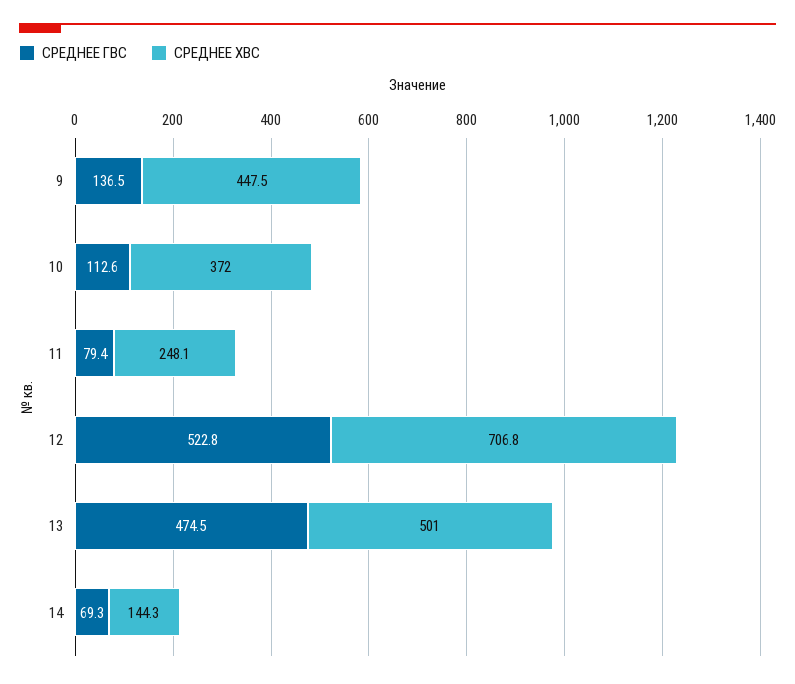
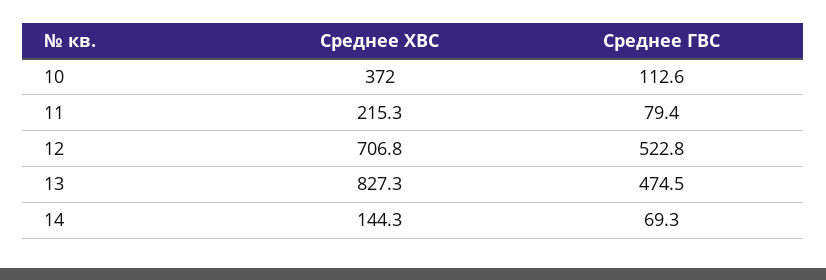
  {
    "СРЕДНЕЕ ГВС": {
-     "9": 136.5,
      "10": 112.6,
      "11": 79.4,
      "12": 522.8,
      "13": 474.5,
      "14": 69.3
    },
    "СРЕДНЕЕ ХВС": {
-     "9": 447.5,
      "10": 372,
-     "11": 248.1,
+     "11": 215.3,
      "12": 706.8,
-     "13": 501,
+     "13": 827.3,
      "14": 144.3
    }
  }

